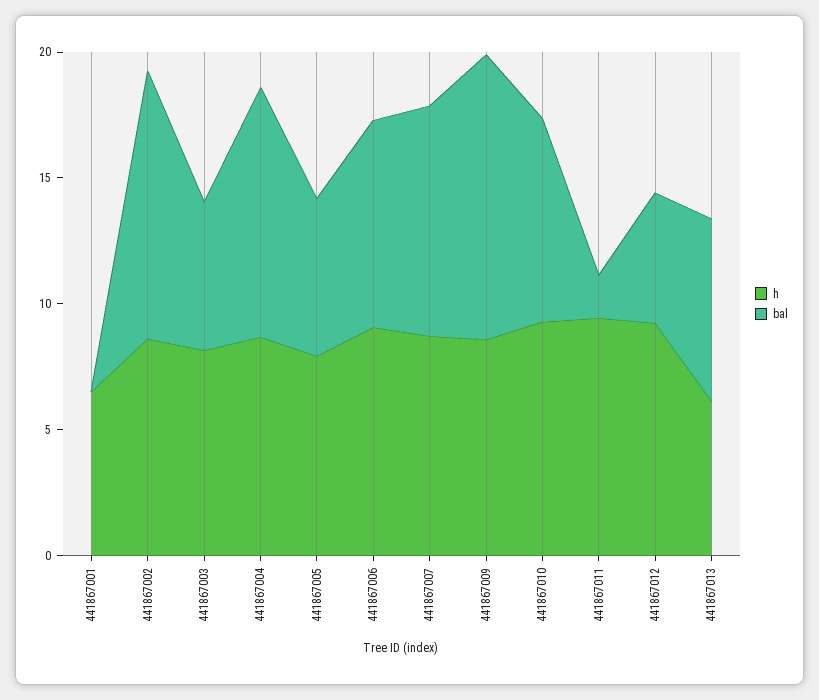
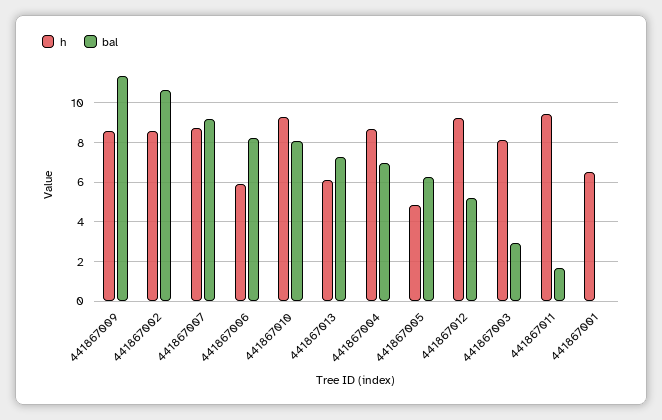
  {
    "h": {
      "441867001": 6.5,
      "441867002": 8.5,
      "441867003": 8,
      "441867004": 8.5,
-     "441867005": 8,
+     "441867005": 5,
-     "441867006": 9,
+     "441867006": 6,
      "441867007": 8.5,
      "441867009": 8.5,
      "441867010": 9.5,
      "441867011": 9.5,
      "441867012": 9,
      "441867013": 6
    },
    "bal": {
      "441867001": 0,
      "441867002": 10.5,
-     "441867003": 6,
+     "441867003": 3,
-     "441867004": 10,
+     "441867004": 7,
      "441867005": 6.5,
      "441867006": 8,
      "441867007": 9,
      "441867009": 11.5,
      "441867010": 8,
      "441867011": 1.5,
      "441867012": 5,
      "441867013": 7.5
    }
  }

